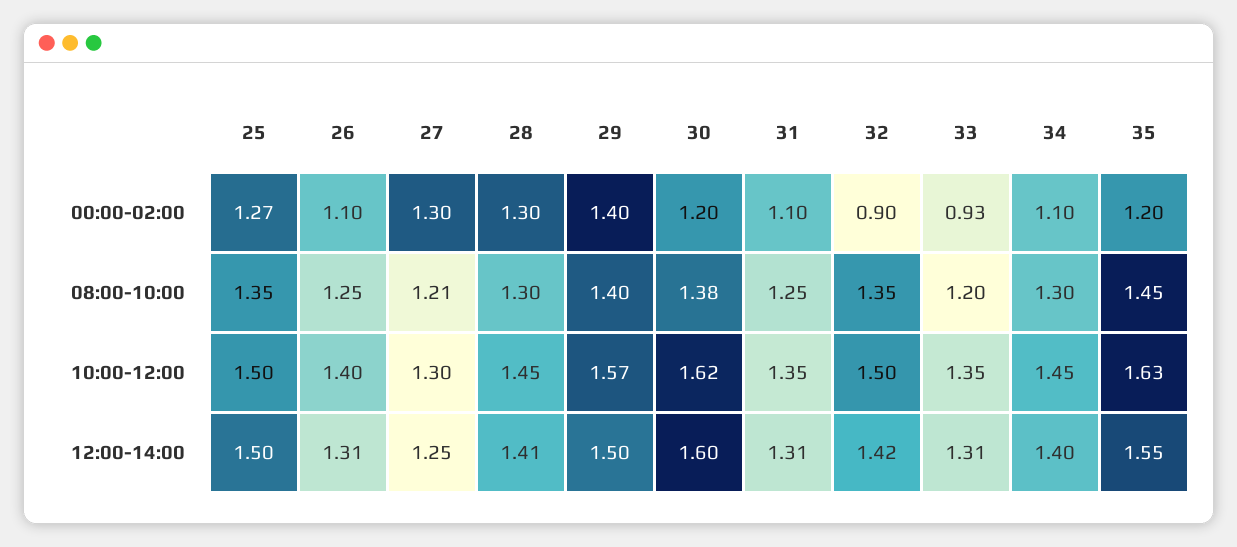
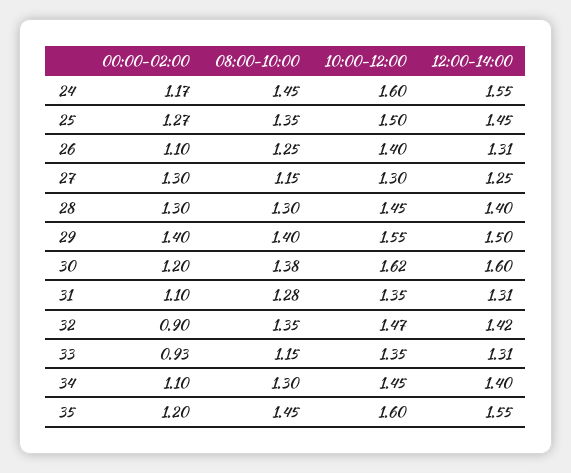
  {
    "25": {
      "00:00-02:00": 1.27,
      "08:00-10:00": 1.35,
      "10:00-12:00": 1.5,
-     "12:00-14:00": 1.5
+     "12:00-14:00": 1.45
    },
    "26": {
      "00:00-02:00": 1.1,
      "08:00-10:00": 1.25,
      "10:00-12:00": 1.4,
      "12:00-14:00": 1.31
    },
    "27": {
      "00:00-02:00": 1.3,
-     "08:00-10:00": 1.21,
+     "08:00-10:00": 1.15,
      "10:00-12:00": 1.3,
      "12:00-14:00": 1.25
    },
    "28": {
      "00:00-02:00": 1.3,
      "08:00-10:00": 1.3,
      "10:00-12:00": 1.45,
-     "12:00-14:00": 1.41
+     "12:00-14:00": 1.4
    },
    "29": {
      "00:00-02:00": 1.4,
      "08:00-10:00": 1.4,
-     "10:00-12:00": 1.57,
+     "10:00-12:00": 1.55,
      "12:00-14:00": 1.5
    },
    "30": {
      "00:00-02:00": 1.2,
      "08:00-10:00": 1.38,
      "10:00-12:00": 1.62,
      "12:00-14:00": 1.6
    },
    "31": {
      "00:00-02:00": 1.1,
-     "08:00-10:00": 1.25,
+     "08:00-10:00": 1.28,
      "10:00-12:00": 1.35,
      "12:00-14:00": 1.31
    },
    "32": {
      "00:00-02:00": 0.9,
      "08:00-10:00": 1.35,
-     "10:00-12:00": 1.5,
+     "10:00-12:00": 1.47,
      "12:00-14:00": 1.42
    },
    "33": {
      "00:00-02:00": 0.93,
-     "08:00-10:00": 1.2,
+     "08:00-10:00": 1.15,
      "10:00-12:00": 1.35,
      "12:00-14:00": 1.31
    },
    "34": {
      "00:00-02:00": 1.1,
      "08:00-10:00": 1.3,
      "10:00-12:00": 1.45,
      "12:00-14:00": 1.4
    },
    "35": {
      "00:00-02:00": 1.2,
      "08:00-10:00": 1.45,
-     "10:00-12:00": 1.63,
+     "10:00-12:00": 1.6,
      "12:00-14:00": 1.55
-   }
+   },
+   "24": {
+     "00:00-02:00": 1.17,
+     "08:00-10:00": 1.45,
+     "10:00-12:00": 1.6,
+     "12:00-14:00": 1.55
+   }
  }

